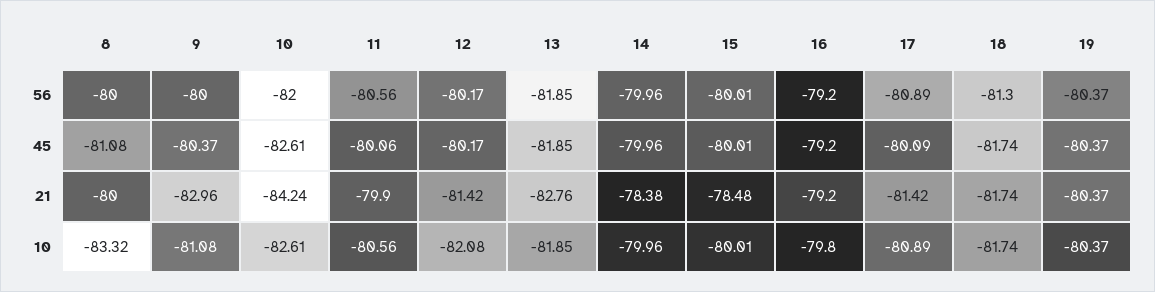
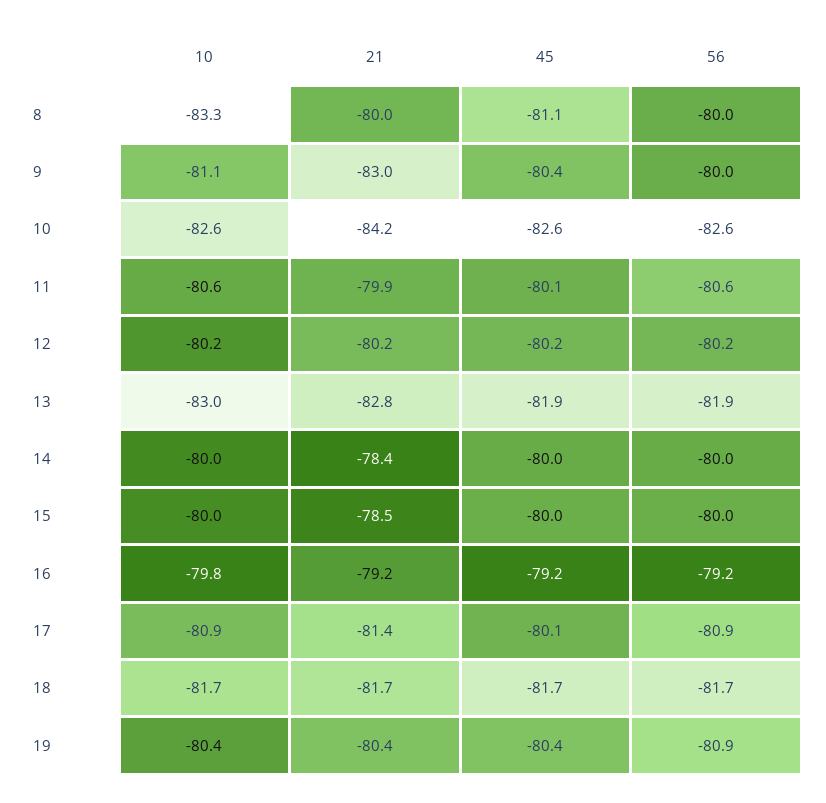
  {
    "8": {
      "56": -80,
      "45": -81.08,
      "21": -80,
      "10": -83.32
    },
    "9": {
      "56": -80,
      "45": -80.37,
      "21": -82.96,
      "10": -81.08
    },
    "10": {
-     "56": -82,
+     "56": -82.6,
      "45": -82.61,
      "21": -84.24,
      "10": -82.61
    },
    "11": {
      "56": -80.56,
      "45": -80.06,
      "21": -79.9,
      "10": -80.56
    },
    "12": {
      "56": -80.17,
      "45": -80.17,
-     "21": -81.42,
+     "21": -80.2,
-     "10": -82.08
+     "10": -80.2
    },
    "13": {
      "56": -81.85,
      "45": -81.85,
      "21": -82.76,
-     "10": -81.85
+     "10": -83
    },
    "14": {
      "56": -79.96,
      "45": -79.96,
      "21": -78.38,
      "10": -79.96
    },
    "15": {
      "56": -80.01,
      "45": -80.01,
      "21": -78.48,
      "10": -80.01
    },
    "16": {
      "56": -79.2,
      "45": -79.2,
      "21": -79.2,
      "10": -79.8
    },
    "17": {
      "56": -80.89,
      "45": -80.09,
      "21": -81.42,
      "10": -80.89
    },
    "18": {
-     "56": -81.3,
+     "56": -81.7,
      "45": -81.74,
      "21": -81.74,
      "10": -81.74
    },
    "19": {
-     "56": -80.37,
+     "56": -80.9,
      "45": -80.37,
      "21": -80.37,
      "10": -80.37
    }
  }

